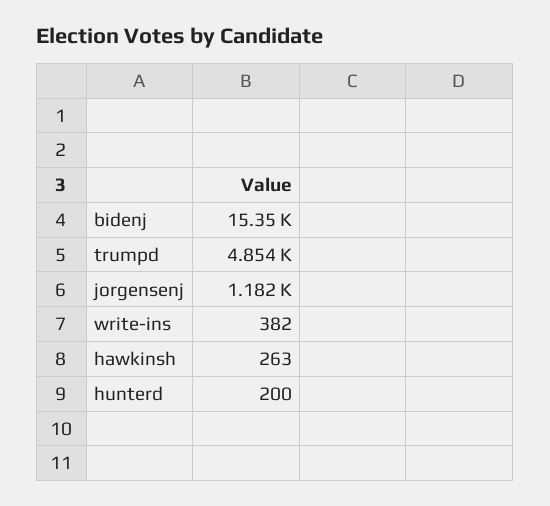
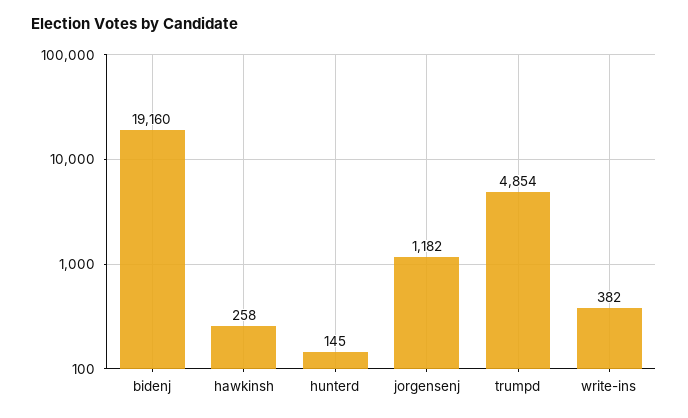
  {
-   "bidenj": 15350,
+   "bidenj": 19160,
    "trumpd": 4854,
    "jorgensenj": 1182,
    "write-ins": 382,
-   "hawkinsh": 263,
+   "hawkinsh": 258,
-   "hunterd": 200
+   "hunterd": 145
  }

